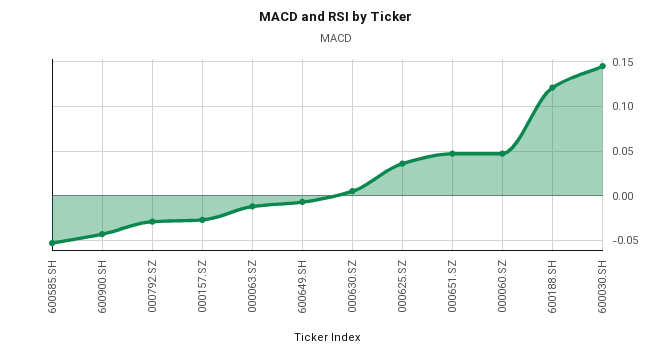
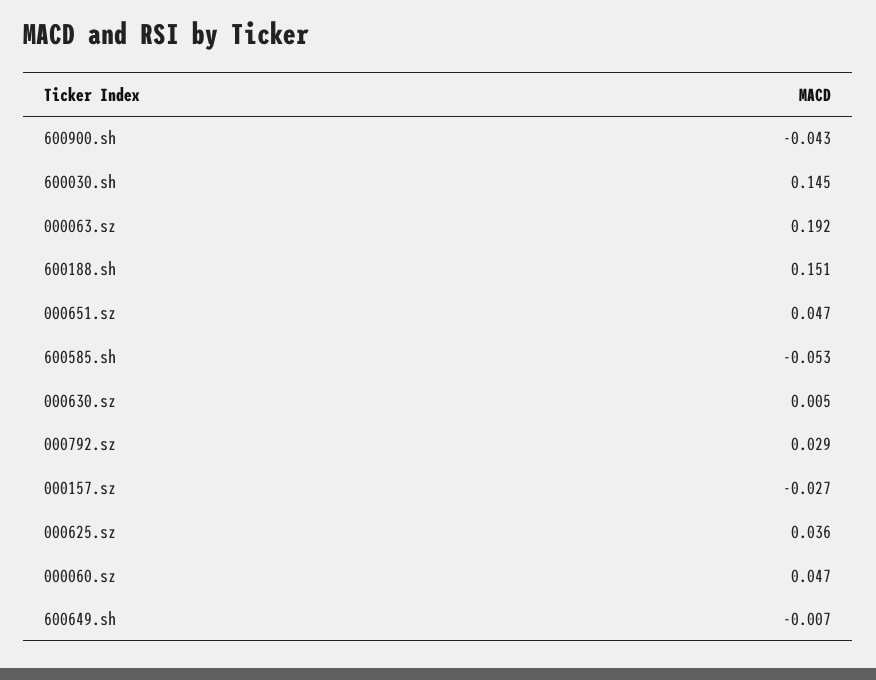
  {
    "600585.SH": -0.053,
    "600900.SH": -0.043,
-   "000792.SZ": -0.03,
+   "000792.SZ": 0.029,
    "000157.SZ": -0.027,
-   "000063.SZ": -0.01,
+   "000063.SZ": 0.192,
    "600649.SH": -0.007,
    "000630.SZ": 0.005,
    "000625.SZ": 0.036,
    "000651.SZ": 0.047,
    "000060.SZ": 0.047,
-   "600188.SH": 0.12,
+   "600188.SH": 0.151,
    "600030.SH": 0.145
  }

